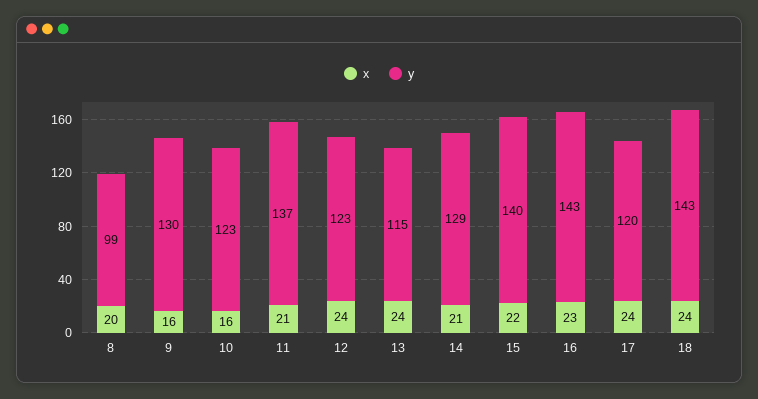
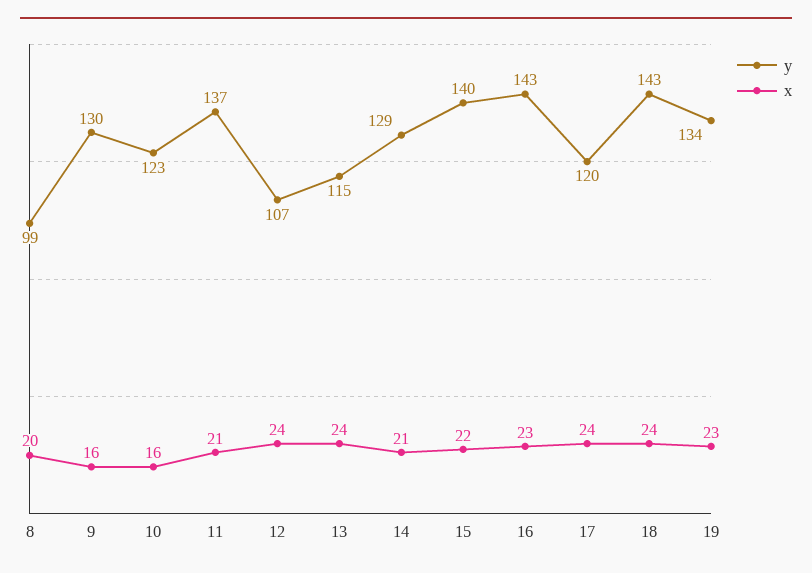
  {
    "x": {
      "8": 20,
      "9": 16,
      "10": 16,
      "11": 21,
      "12": 24,
      "13": 24,
      "14": 21,
      "15": 22,
      "16": 23,
      "17": 24,
-     "18": 24
+     "18": 24,
+     "19": 23
    },
    "y": {
      "8": 99,
      "9": 130,
      "10": 123,
      "11": 137,
-     "12": 123,
+     "12": 107,
      "13": 115,
      "14": 129,
      "15": 140,
      "16": 143,
      "17": 120,
-     "18": 143
+     "18": 143,
+     "19": 134
    }
  }

